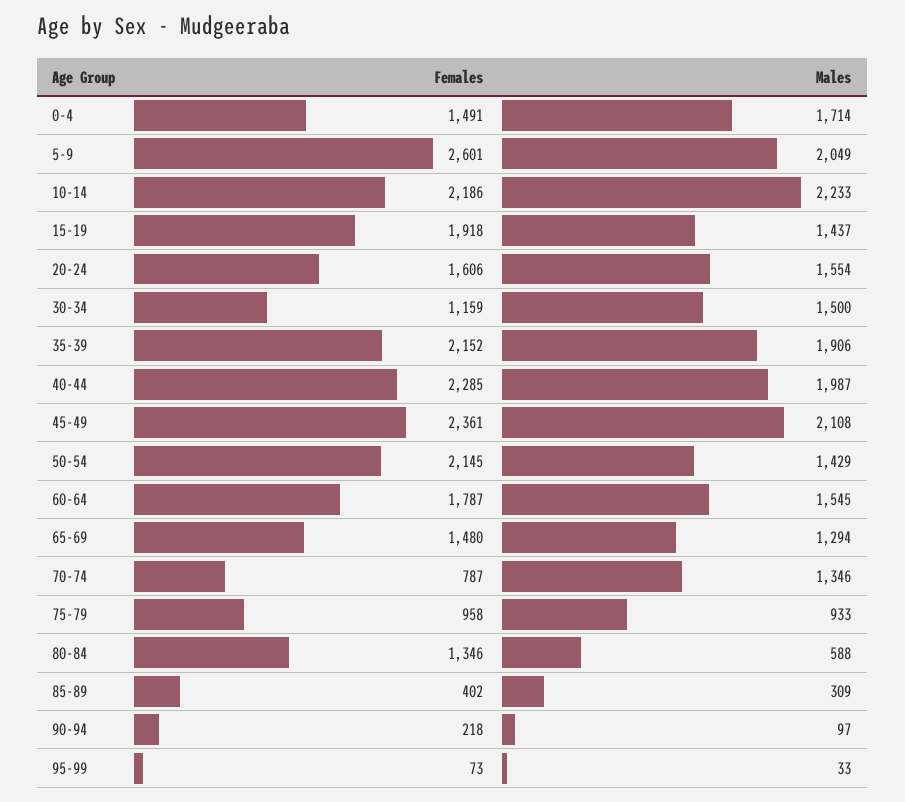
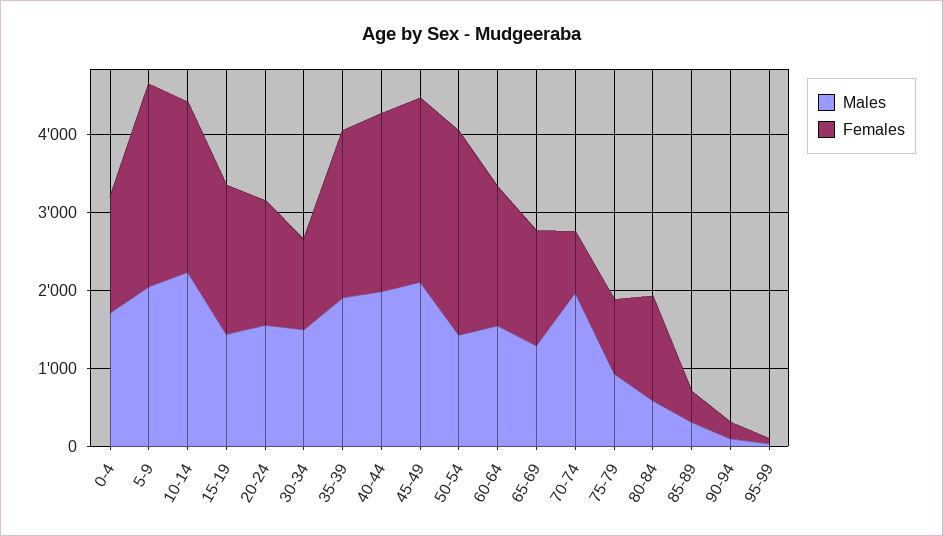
  {
    "Females": {
      "0-4": 1491,
      "5-9": 2601,
      "10-14": 2186,
      "15-19": 1918,
      "20-24": 1606,
      "30-34": 1159,
      "35-39": 2152,
      "40-44": 2285,
      "45-49": 2361,
-     "50-54": 2145,
+     "50-54": 2600,
      "60-64": 1787,
      "65-69": 1480,
      "70-74": 787,
      "75-79": 958,
      "80-84": 1346,
      "85-89": 402,
      "90-94": 218,
      "95-99": 73
    },
    "Males": {
      "0-4": 1714,
      "5-9": 2049,
      "10-14": 2233,
      "15-19": 1437,
      "20-24": 1554,
      "30-34": 1500,
      "35-39": 1906,
      "40-44": 1987,
      "45-49": 2108,
      "50-54": 1429,
      "60-64": 1545,
      "65-69": 1294,
-     "70-74": 1346,
+     "70-74": 2000,
      "75-79": 933,
      "80-84": 588,
      "85-89": 309,
      "90-94": 97,
      "95-99": 33
    }
  }

